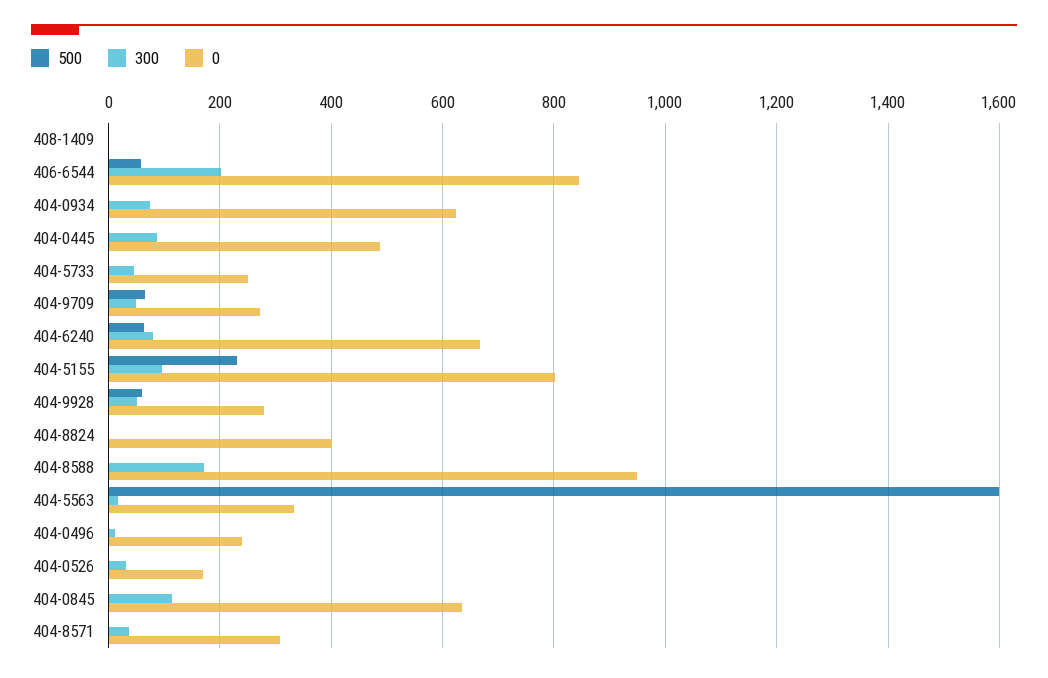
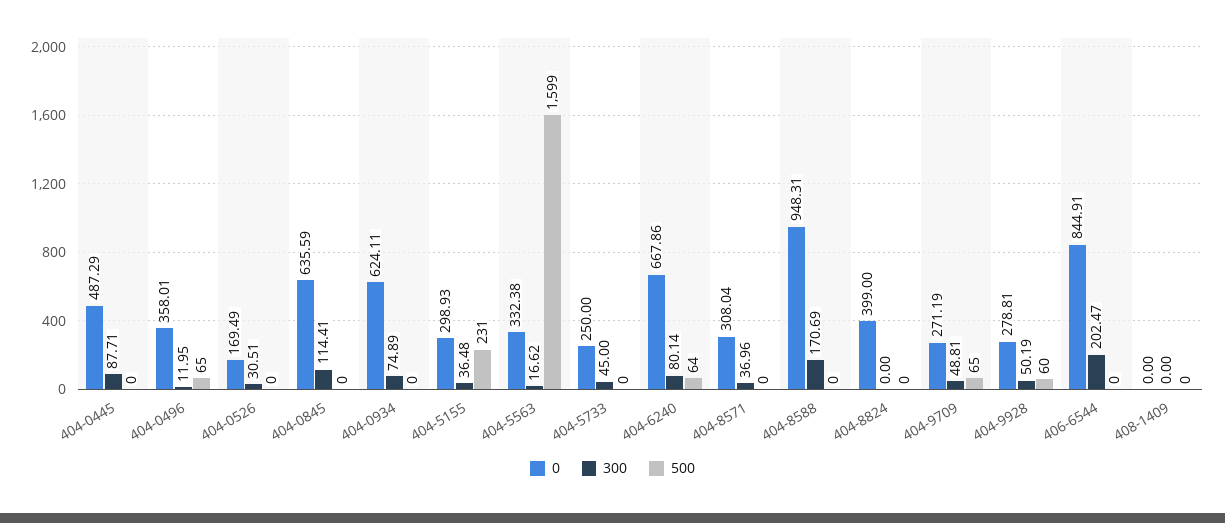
  {
    "500": {
      "408-1409": 0,
-     "406-6544": 60,
+     "406-6544": 0,
      "404-0934": 0,
      "404-0445": 0,
      "404-5733": 0,
      "404-9709": 65,
      "404-6240": 64,
      "404-5155": 231,
      "404-9928": 60,
      "404-8824": 0,
      "404-8588": 0,
      "404-5563": 1599,
-     "404-0496": 0,
+     "404-0496": 65,
      "404-0526": 0,
      "404-0845": 0,
      "404-8571": 0
    },
    "300": {
      "408-1409": 0,
      "406-6544": 202.47,
      "404-0934": 74.89,
      "404-0445": 87.71,
      "404-5733": 45,
      "404-9709": 48.81,
      "404-6240": 80.14,
-     "404-5155": 100,
+     "404-5155": 36.48,
      "404-9928": 50.19,
      "404-8824": 0,
      "404-8588": 170.69,
      "404-5563": 16.62,
      "404-0496": 11.95,
      "404-0526": 30.51,
      "404-0845": 114.41,
      "404-8571": 36.96
    },
    "0": {
      "408-1409": 0,
      "406-6544": 844.91,
      "404-0934": 624.11,
      "404-0445": 487.29,
      "404-5733": 250,
      "404-9709": 271.19,
      "404-6240": 667.86,
-     "404-5155": 800,
+     "404-5155": 298.93,
      "404-9928": 278.81,
      "404-8824": 399,
      "404-8588": 948.31,
      "404-5563": 332.38,
-     "404-0496": 240,
+     "404-0496": 358.01,
      "404-0526": 169.49,
      "404-0845": 635.59,
      "404-8571": 308.04
    }
  }

